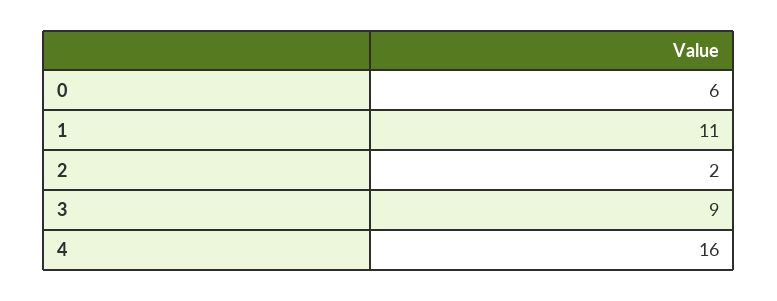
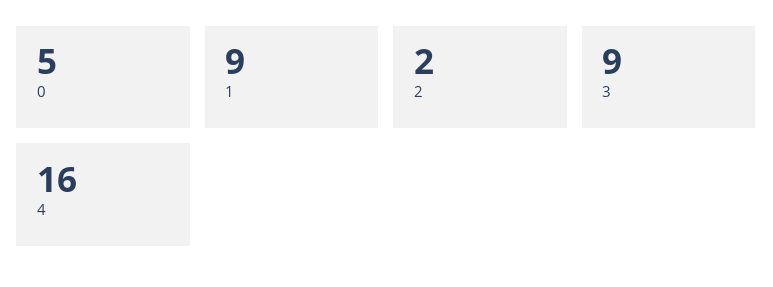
  {
-   "0": 6,
+   "0": 5,
-   "1": 11,
+   "1": 9,
    "2": 2,
    "3": 9,
    "4": 16
  }

